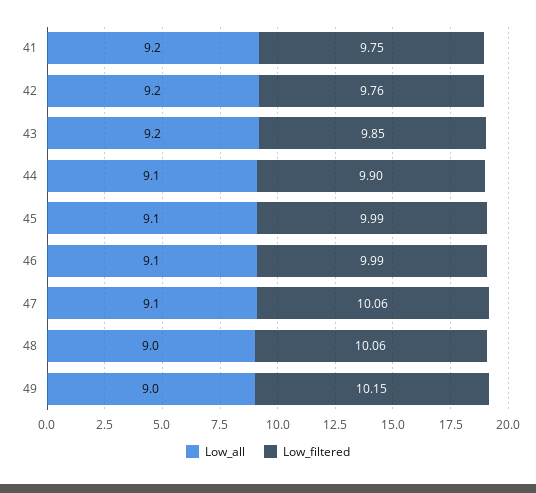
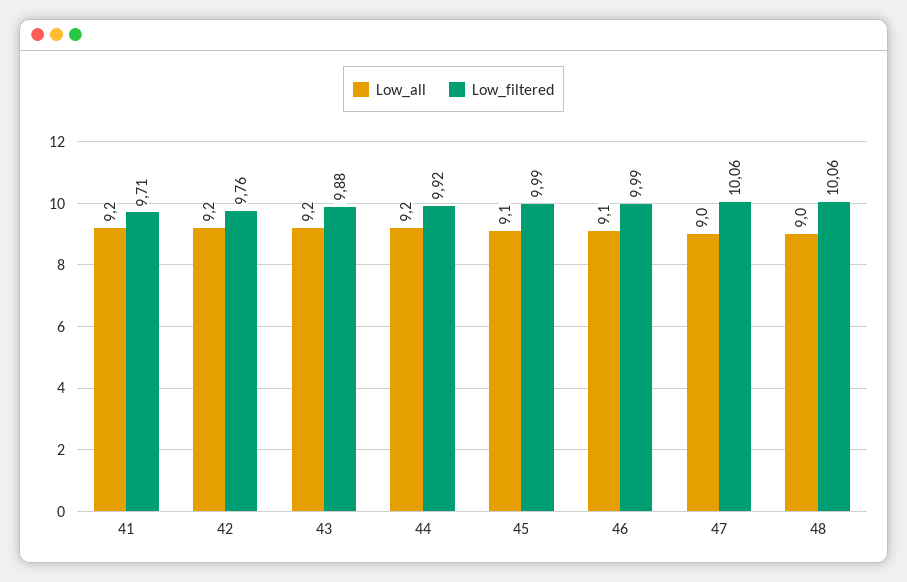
  {
    "Low_all": {
      "41": 9.2,
      "42": 9.2,
      "43": 9.2,
-     "44": 9.1,
+     "44": 9.2,
      "45": 9.1,
      "46": 9.1,
-     "47": 9.1,
+     "47": 9,
-     "48": 9,
+     "48": 9
-     "49": 9
    },
    "Low_filtered": {
-     "41": 9.75,
+     "41": 9.71,
      "42": 9.76,
-     "43": 9.85,
+     "43": 9.88,
-     "44": 9.9,
+     "44": 9.92,
      "45": 9.99,
      "46": 9.99,
      "47": 10.06,
-     "48": 10.06,
+     "48": 10.06
-     "49": 10.15
    }
  }

